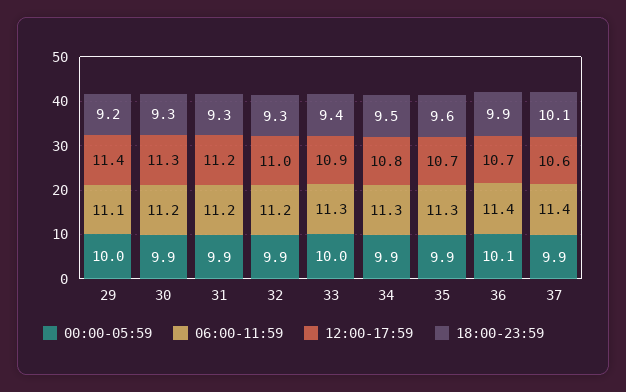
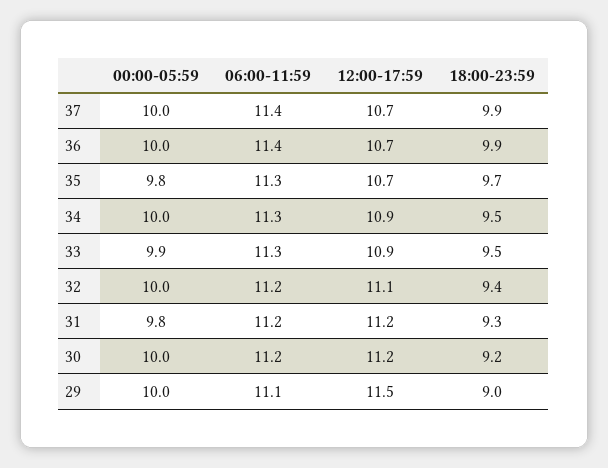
  {
    "00:00-05:59": {
      "29": 10,
-     "30": 9.9,
+     "30": 10,
-     "31": 9.9,
+     "31": 9.8,
-     "32": 9.9,
+     "32": 10,
-     "33": 10,
+     "33": 9.9,
-     "34": 9.9,
+     "34": 10,
-     "35": 9.9,
+     "35": 9.8,
-     "36": 10.1,
+     "36": 10,
-     "37": 9.9
+     "37": 10
    },
    "06:00-11:59": {
      "29": 11.1,
      "30": 11.2,
      "31": 11.2,
      "32": 11.2,
      "33": 11.3,
      "34": 11.3,
      "35": 11.3,
      "36": 11.4,
      "37": 11.4
    },
    "12:00-17:59": {
-     "29": 11.4,
+     "29": 11.5,
-     "30": 11.3,
+     "30": 11.2,
      "31": 11.2,
-     "32": 11,
+     "32": 11.1,
      "33": 10.9,
-     "34": 10.8,
+     "34": 10.9,
      "35": 10.7,
      "36": 10.7,
-     "37": 10.6
+     "37": 10.7
    },
    "18:00-23:59": {
-     "29": 9.2,
+     "29": 9,
-     "30": 9.3,
+     "30": 9.2,
      "31": 9.3,
-     "32": 9.3,
+     "32": 9.4,
-     "33": 9.4,
+     "33": 9.5,
      "34": 9.5,
-     "35": 9.6,
+     "35": 9.7,
      "36": 9.9,
-     "37": 10.1
+     "37": 9.9
    }
  }

